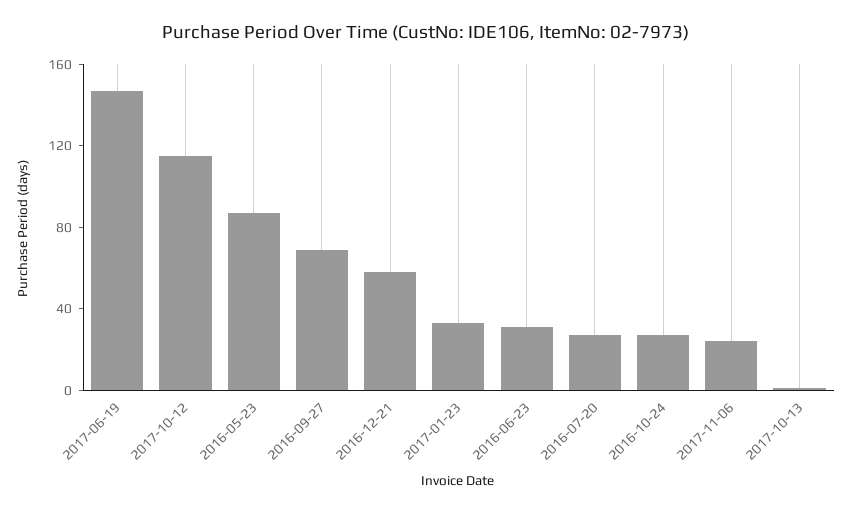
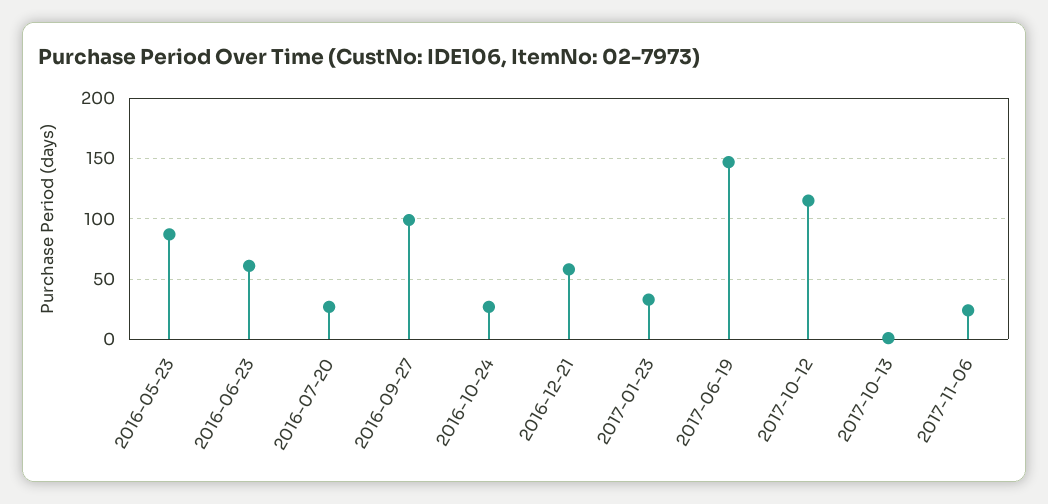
  {
    "2017-06-19": 145,
    "2017-10-12": 115,
    "2016-05-23": 85,
-   "2016-09-27": 70,
+   "2016-09-27": 100,
    "2016-12-21": 60,
    "2017-01-23": 35,
-   "2016-06-23": 30,
+   "2016-06-23": 60,
    "2016-07-20": 25,
    "2016-10-24": 25,
    "2017-11-06": 25,
    "2017-10-13": 0
  }

